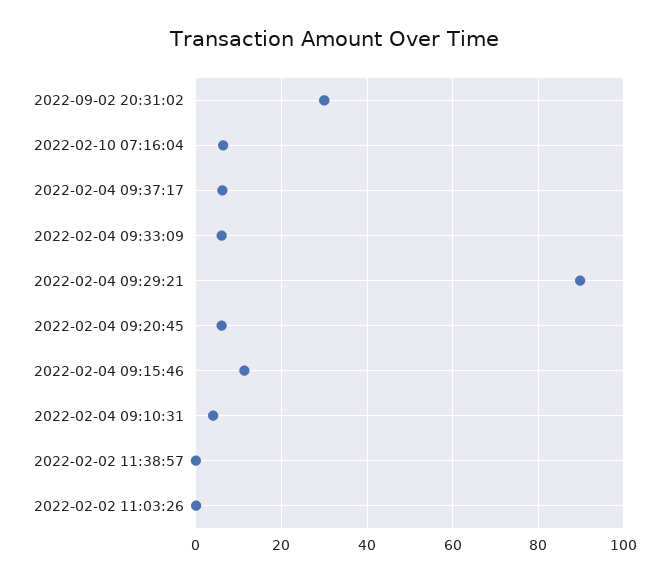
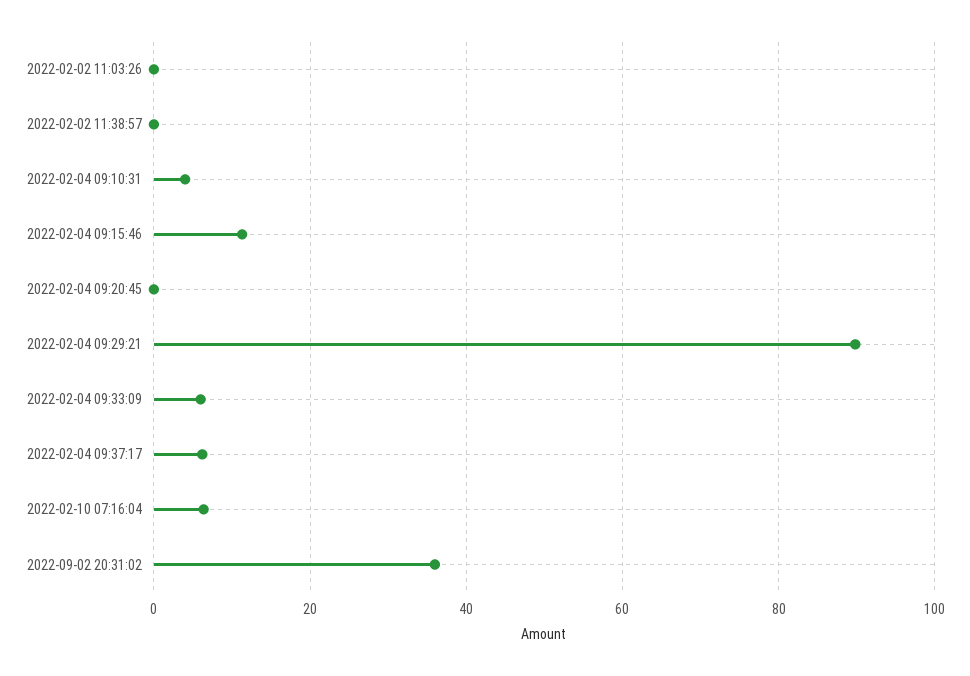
  {
-   "2022-09-02 20:31:02": 30,
+   "2022-09-02 20:31:02": 36,
    "2022-02-10 07:16:04": 6,
    "2022-02-04 09:37:17": 6,
    "2022-02-04 09:33:09": 6,
    "2022-02-04 09:29:21": 90,
-   "2022-02-04 09:20:45": 6,
+   "2022-02-04 09:20:45": 0,
    "2022-02-04 09:15:46": 12,
    "2022-02-04 09:10:31": 4,
    "2022-02-02 11:38:57": 0,
    "2022-02-02 11:03:26": 0
  }

